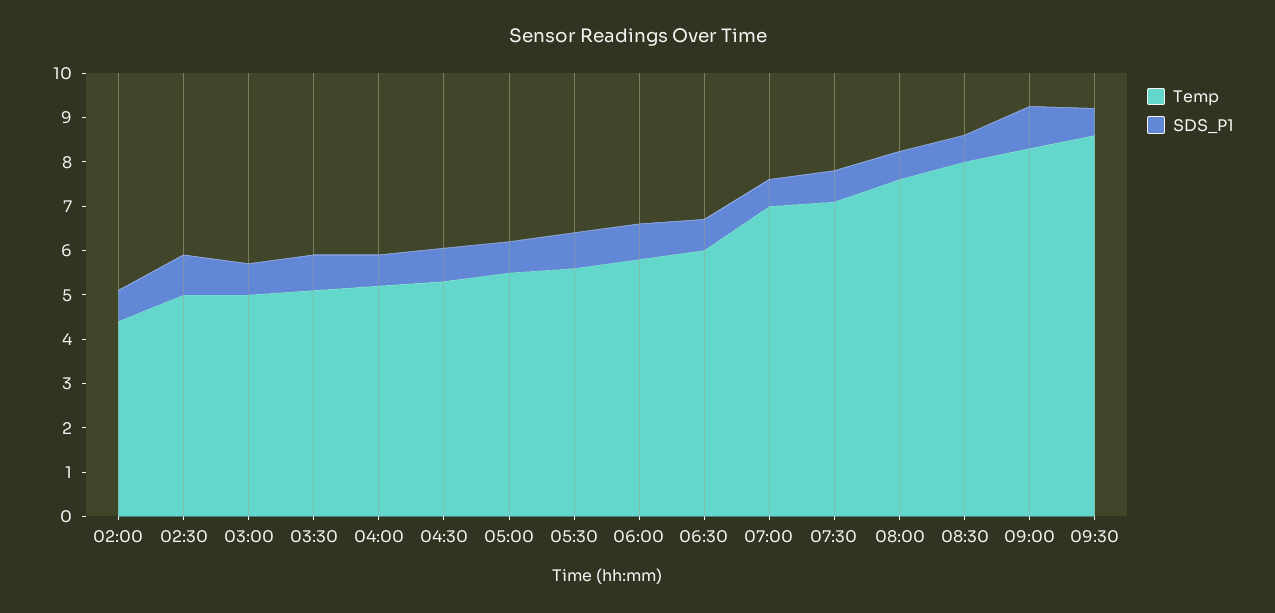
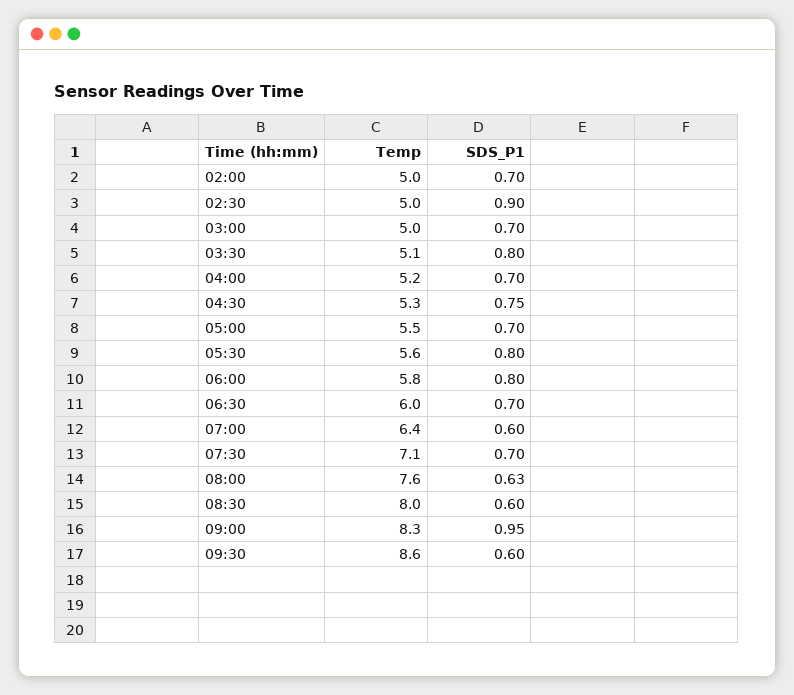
  {
    "Temp": {
-     "02:00": 4.4,
+     "02:00": 5,
      "02:30": 5,
      "03:00": 5,
      "03:30": 5.1,
      "04:00": 5.2,
      "04:30": 5.3,
      "05:00": 5.5,
      "05:30": 5.6,
      "06:00": 5.8,
      "06:30": 6,
-     "07:00": 7,
+     "07:00": 6.4,
      "07:30": 7.1,
      "08:00": 7.6,
      "08:30": 8,
      "09:00": 8.3,
      "09:30": 8.6
    },
    "SDS_P1": {
      "02:00": 0.7,
      "02:30": 0.9,
      "03:00": 0.7,
      "03:30": 0.8,
      "04:00": 0.7,
      "04:30": 0.75,
      "05:00": 0.7,
      "05:30": 0.8,
      "06:00": 0.8,
      "06:30": 0.7,
      "07:00": 0.6,
      "07:30": 0.7,
      "08:00": 0.63,
      "08:30": 0.6,
      "09:00": 0.95,
      "09:30": 0.6
    }
  }

